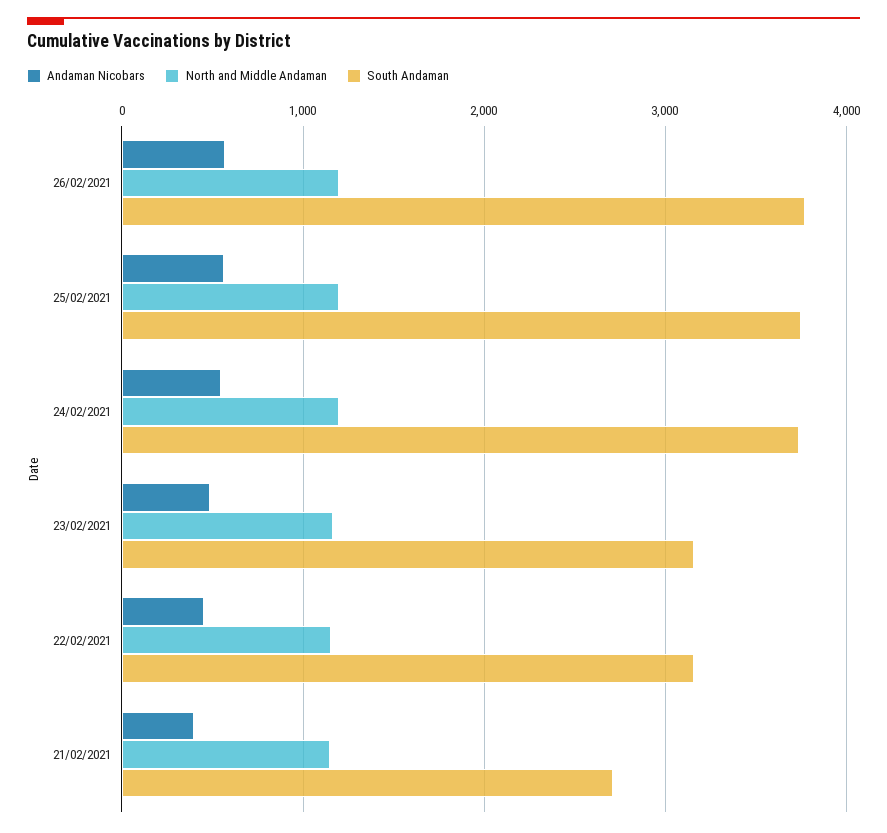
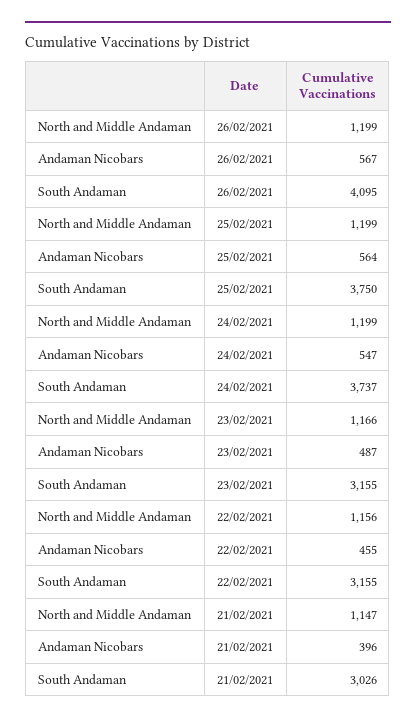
  {
    "Andaman Nicobars": {
      "26/02/2021": 567,
      "25/02/2021": 564,
      "24/02/2021": 547,
      "23/02/2021": 487,
      "22/02/2021": 455,
      "21/02/2021": 396
    },
    "North and Middle Andaman": {
      "26/02/2021": 1199,
      "25/02/2021": 1199,
      "24/02/2021": 1199,
      "23/02/2021": 1166,
      "22/02/2021": 1156,
      "21/02/2021": 1147
    },
    "South Andaman": {
-     "26/02/2021": 3800,
+     "26/02/2021": 4095,
      "25/02/2021": 3750,
      "24/02/2021": 3737,
      "23/02/2021": 3155,
      "22/02/2021": 3155,
-     "21/02/2021": 2700
+     "21/02/2021": 3026
    }
  }

